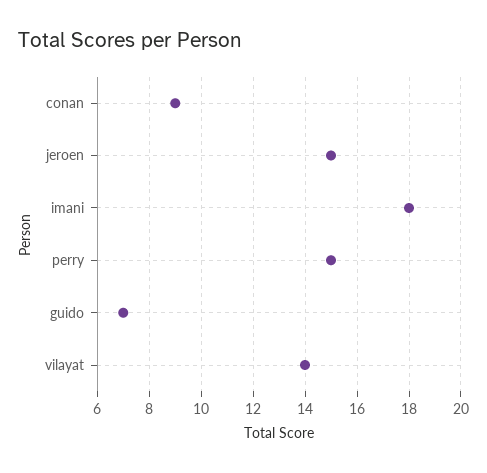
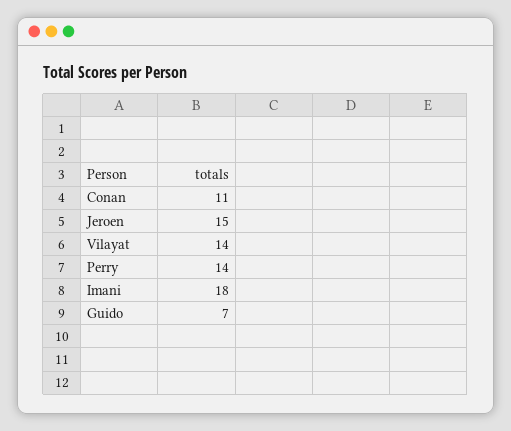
  {
-   "conan": 9,
+   "conan": 11,
    "jeroen": 15,
    "imani": 18,
-   "perry": 15,
+   "perry": 14,
    "guido": 7,
    "vilayat": 14
  }

